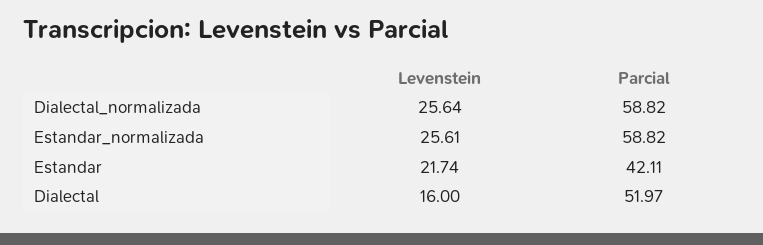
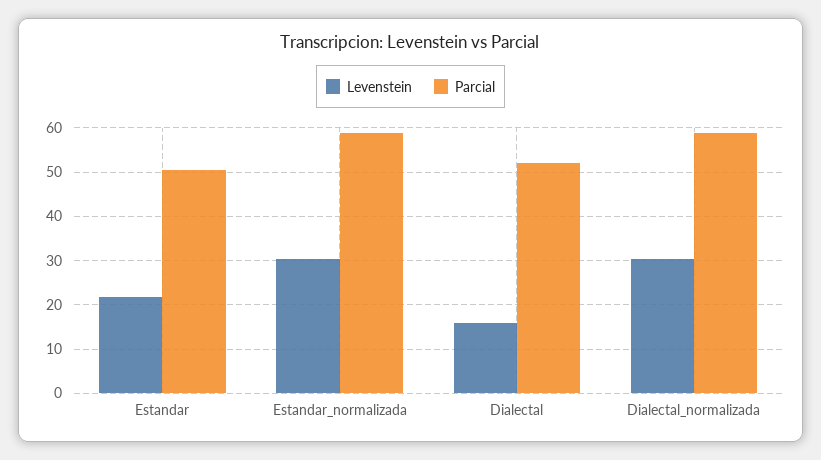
  {
    "Levenstein": {
-     "Dialectal_normalizada": 25.64,
+     "Dialectal_normalizada": 30,
-     "Estandar_normalizada": 25.61,
+     "Estandar_normalizada": 30,
      "Estandar": 21.74,
      "Dialectal": 16
    },
    "Parcial": {
      "Dialectal_normalizada": 58.82,
      "Estandar_normalizada": 58.82,
-     "Estandar": 42.11,
+     "Estandar": 50,
      "Dialectal": 51.97
    }
  }

